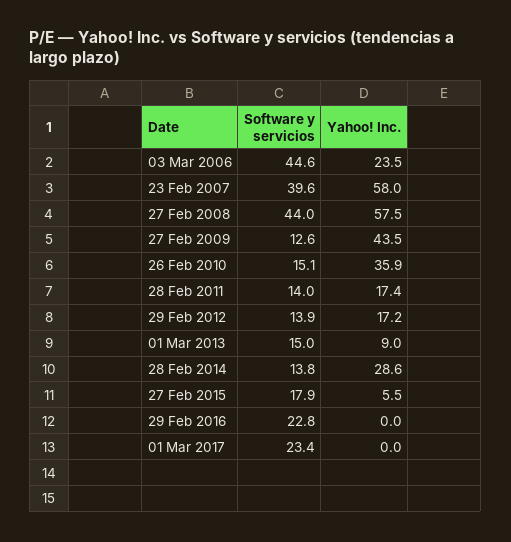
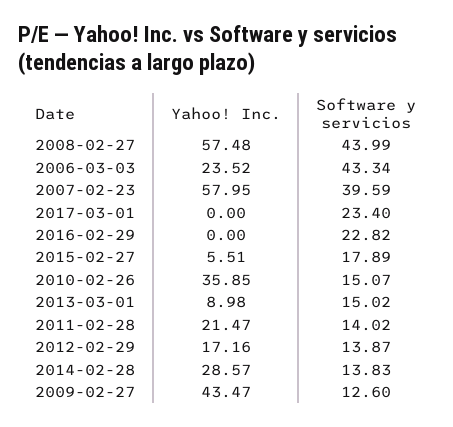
  {
    "Software y servicios": {
-     "03 Mar 2006": 44.6,
+     "03 Mar 2006": 43.34,
      "23 Feb 2007": 39.59,
      "27 Feb 2008": 43.99,
      "27 Feb 2009": 12.6,
      "26 Feb 2010": 15.07,
      "28 Feb 2011": 14.02,
      "29 Feb 2012": 13.87,
      "01 Mar 2013": 15.02,
      "28 Feb 2014": 13.83,
      "27 Feb 2015": 17.89,
      "29 Feb 2016": 22.82,
      "01 Mar 2017": 23.4
    },
    "Yahoo! Inc.": {
      "03 Mar 2006": 23.52,
      "23 Feb 2007": 57.95,
      "27 Feb 2008": 57.48,
      "27 Feb 2009": 43.47,
      "26 Feb 2010": 35.85,
-     "28 Feb 2011": 17.4,
+     "28 Feb 2011": 21.47,
      "29 Feb 2012": 17.16,
      "01 Mar 2013": 8.98,
      "28 Feb 2014": 28.57,
      "27 Feb 2015": 5.51,
      "29 Feb 2016": 0,
      "01 Mar 2017": 0
    }
  }

